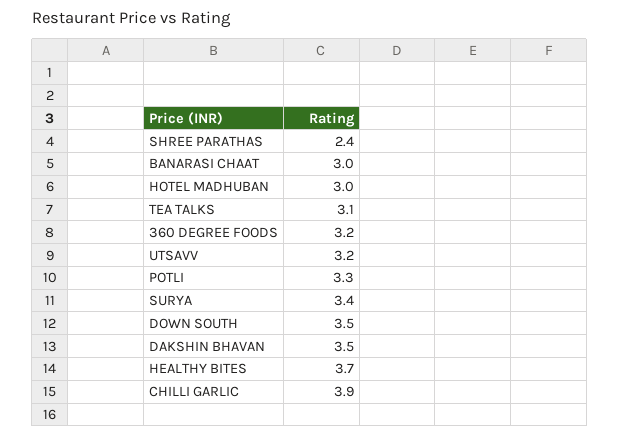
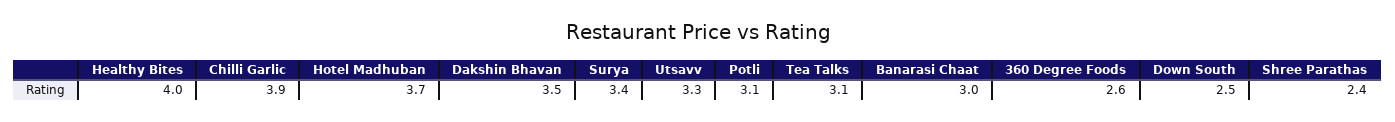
  {
    "SHREE PARATHAS": 2.4,
    "BANARASI CHAAT": 3,
-   "HOTEL MADHUBAN": 3,
+   "HOTEL MADHUBAN": 3.7,
    "TEA TALKS": 3.1,
-   "360 DEGREE FOODS": 3.2,
+   "360 DEGREE FOODS": 2.6,
-   "UTSAVV": 3.2,
+   "UTSAVV": 3.3,
-   "POTLI": 3.3,
+   "POTLI": 3.1,
    "SURYA": 3.4,
-   "DOWN SOUTH": 3.5,
+   "DOWN SOUTH": 2.5,
    "DAKSHIN BHAVAN": 3.5,
-   "HEALTHY BITES": 3.7,
+   "HEALTHY BITES": 4,
    "CHILLI GARLIC": 3.9
  }

